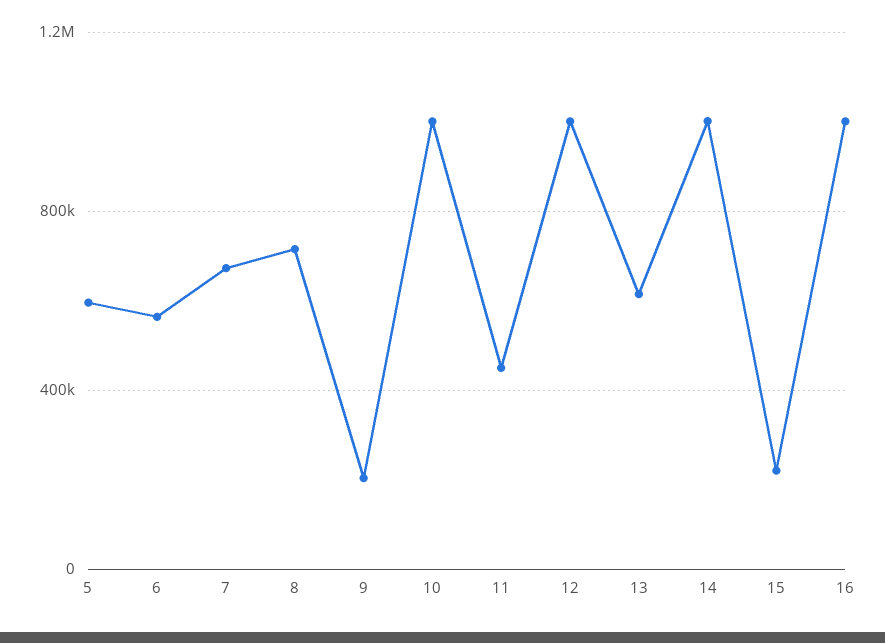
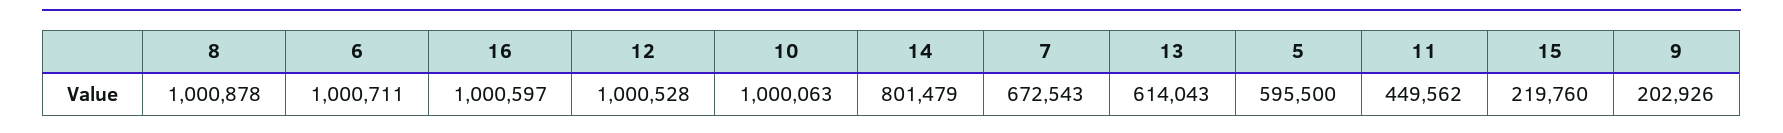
  {
    "5": 595500,
-   "6": 550000,
+   "6": 1000711,
    "7": 672543,
-   "8": 700000,
+   "8": 1000878,
    "9": 202926,
    "10": 1000063,
    "11": 449562,
    "12": 1000528,
    "13": 614043,
-   "14": 1000000,
+   "14": 801479,
    "15": 219760,
    "16": 1000597
  }

